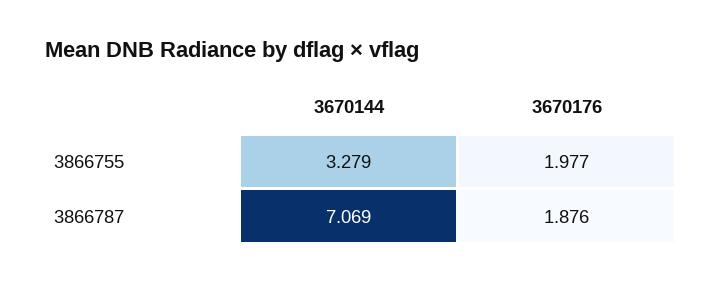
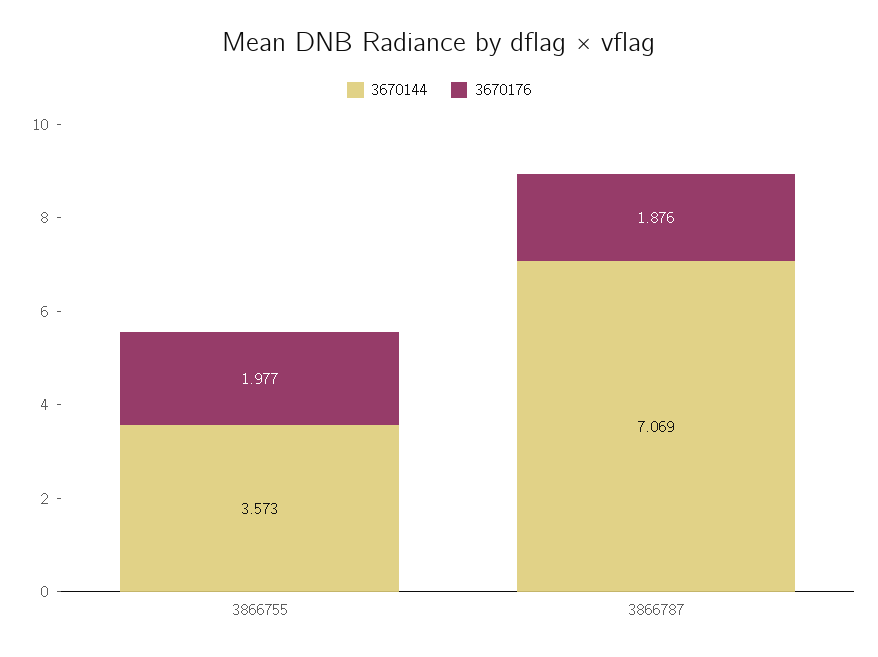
  {
    "3670144": {
-     "3866755": 3.279,
+     "3866755": 3.573,
      "3866787": 7.069
    },
    "3670176": {
      "3866755": 1.977,
      "3866787": 1.876
    }
  }

